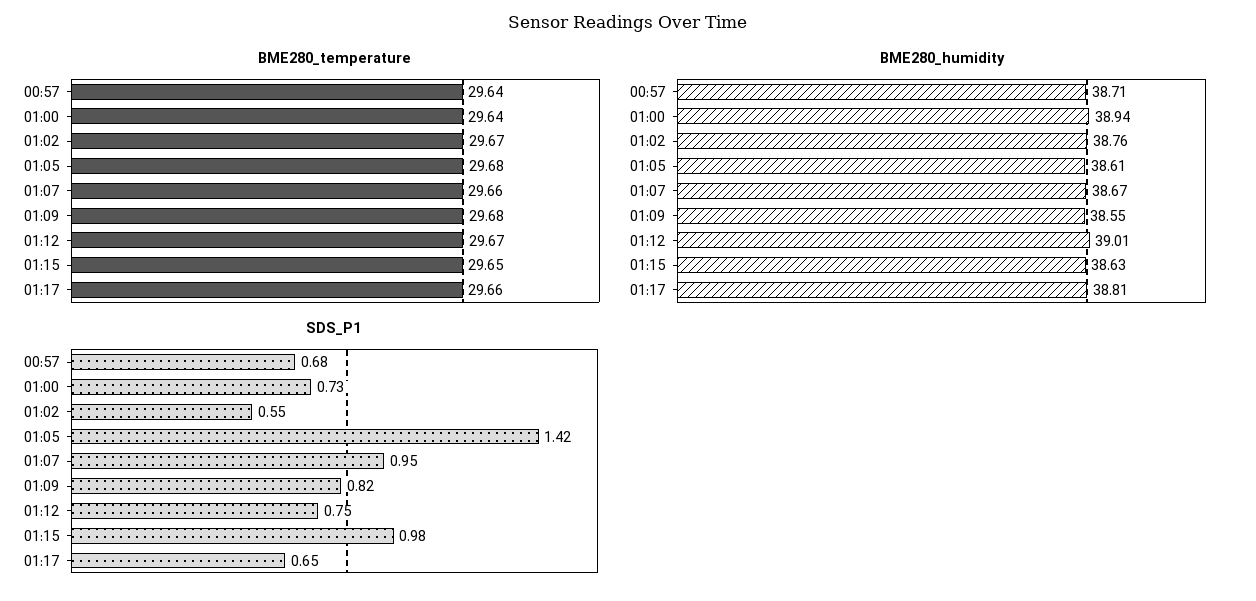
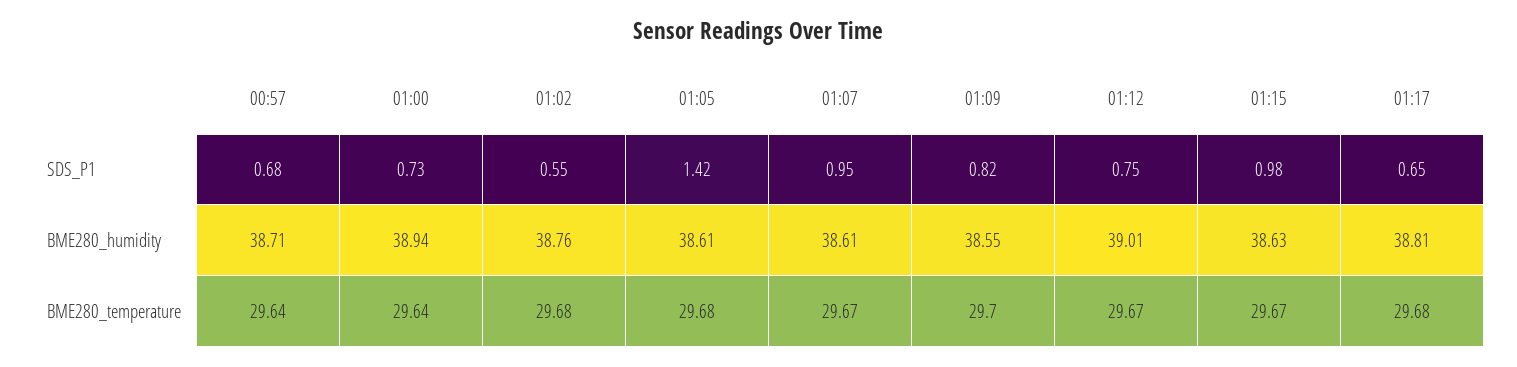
  {
    "BME280_temperature": {
      "00:57": 29.64,
      "01:00": 29.64,
-     "01:02": 29.67,
+     "01:02": 29.68,
      "01:05": 29.68,
-     "01:07": 29.66,
+     "01:07": 29.67,
-     "01:09": 29.68,
+     "01:09": 29.7,
      "01:12": 29.67,
-     "01:15": 29.65,
+     "01:15": 29.67,
-     "01:17": 29.66
+     "01:17": 29.68
    },
    "BME280_humidity": {
      "00:57": 38.71,
      "01:00": 38.94,
      "01:02": 38.76,
      "01:05": 38.61,
-     "01:07": 38.67,
+     "01:07": 38.61,
      "01:09": 38.55,
      "01:12": 39.01,
      "01:15": 38.63,
      "01:17": 38.81
    },
    "SDS_P1": {
      "00:57": 0.68,
      "01:00": 0.73,
      "01:02": 0.55,
      "01:05": 1.42,
      "01:07": 0.95,
      "01:09": 0.82,
      "01:12": 0.75,
      "01:15": 0.98,
      "01:17": 0.65
    }
  }

